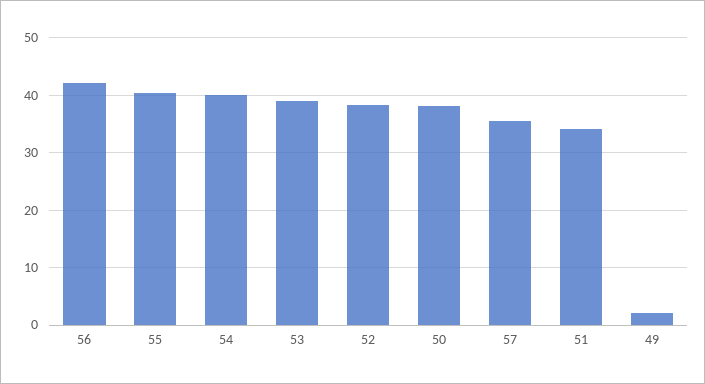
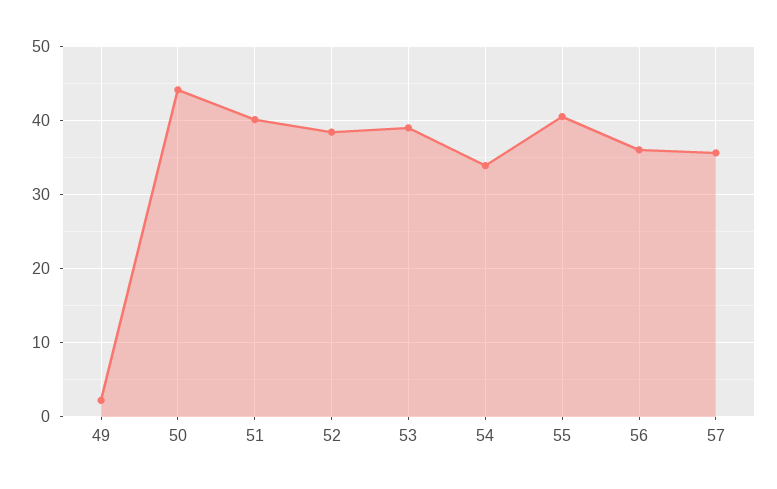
  {
-   "56": 42,
+   "56": 36,
    "55": 41,
-   "54": 40,
+   "54": 34,
    "53": 39,
    "52": 38,
-   "50": 38,
+   "50": 44,
    "57": 36,
-   "51": 34,
+   "51": 40,
    "49": 2
  }

